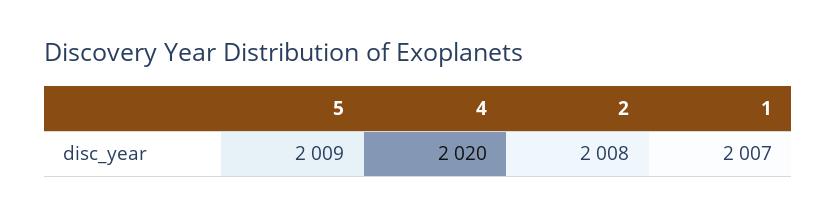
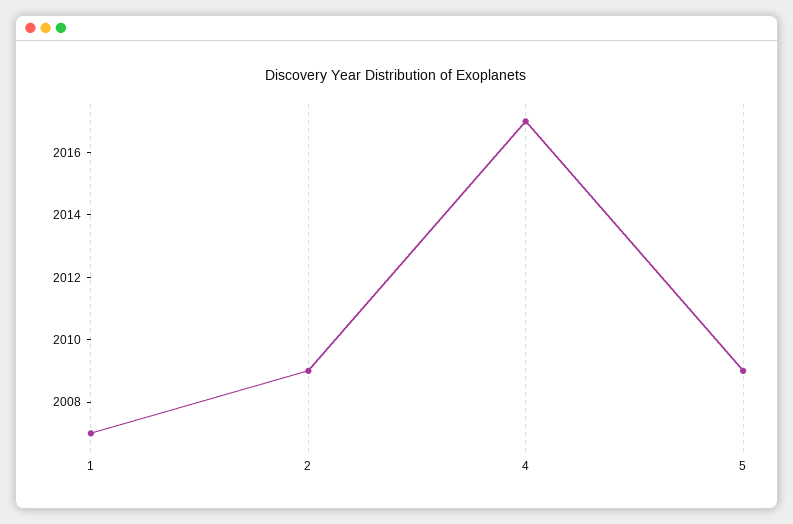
  {
    "5": 2009,
-   "4": 2020,
+   "4": 2017,
-   "2": 2008,
+   "2": 2009,
    "1": 2007
  }

